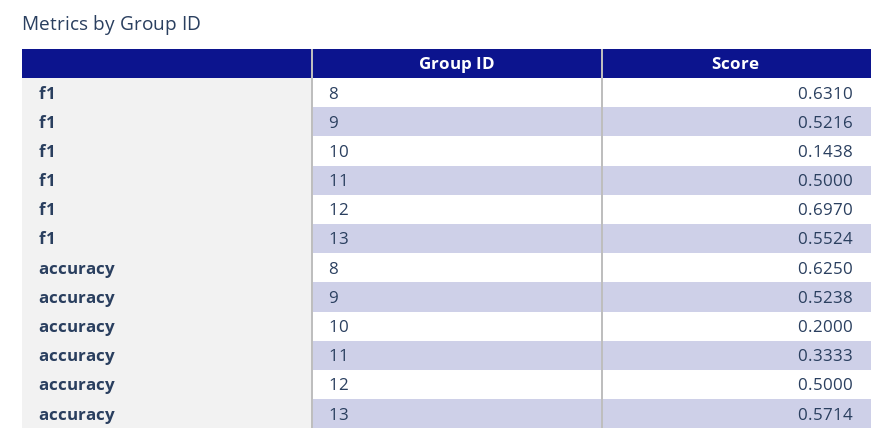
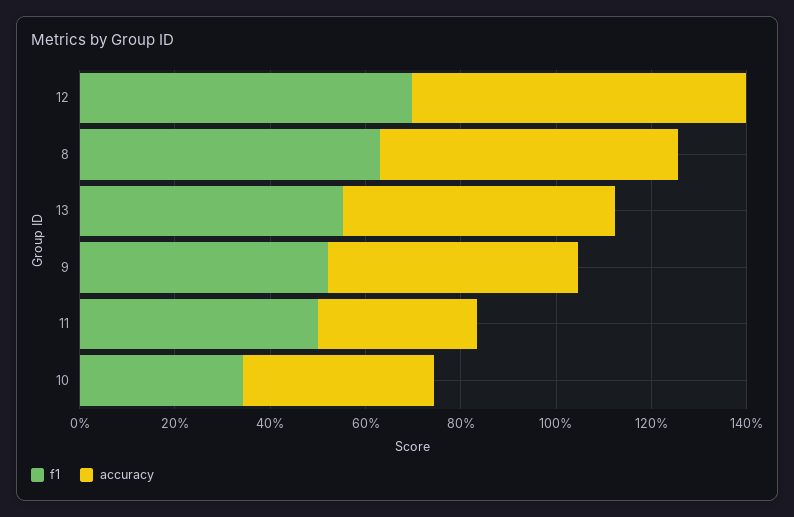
  {
    "f1": {
      "8": 0.631,
      "9": 0.5216,
-     "10": 0.1438,
+     "10": 0.35,
      "11": 0.5,
      "12": 0.697,
      "13": 0.5524
    },
    "accuracy": {
      "8": 0.625,
      "9": 0.5238,
-     "10": 0.2,
+     "10": 0.4,
      "11": 0.3333,
-     "12": 0.5,
+     "12": 0.7,
      "13": 0.5714
    }
  }

